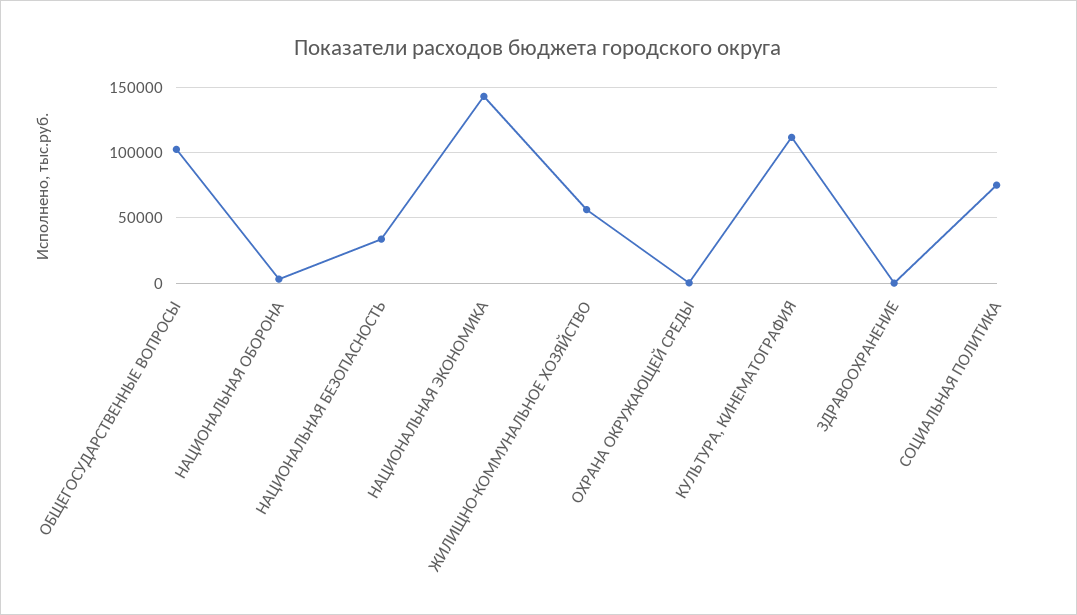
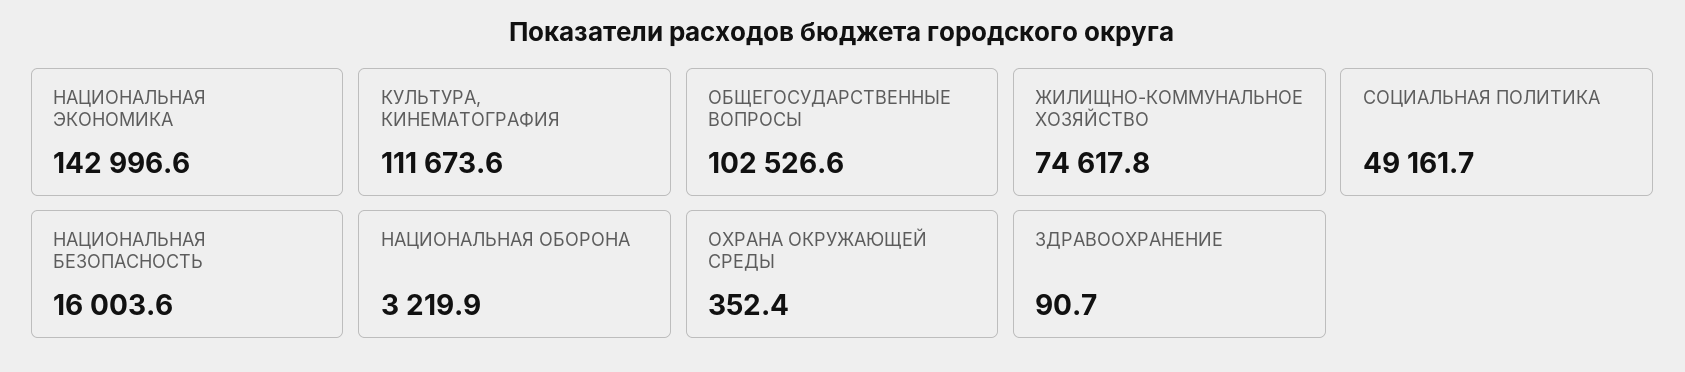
  {
    "ОБЩЕГОСУДАРСТВЕННЫЕ ВОПРОСЫ": 102526.6,
    "НАЦИОНАЛЬНАЯ ОБОРОНА": 3219.9,
-   "НАЦИОНАЛЬНАЯ БЕЗОПАСНОСТЬ": 35000,
+   "НАЦИОНАЛЬНАЯ БЕЗОПАСНОСТЬ": 16003.6,
    "НАЦИОНАЛЬНАЯ ЭКОНОМИКА": 142996.6,
-   "ЖИЛИЩНО-КОММУНАЛЬНОЕ ХОЗЯЙСТВО": 55000,
+   "ЖИЛИЩНО-КОММУНАЛЬНОЕ ХОЗЯЙСТВО": 74617.8,
    "ОХРАНА ОКРУЖАЮЩЕЙ СРЕДЫ": 352.4,
    "КУЛЬТУРА, КИНЕМАТОГРАФИЯ": 111673.6,
    "ЗДРАВООХРАНЕНИЕ": 90.7,
-   "СОЦИАЛЬНАЯ ПОЛИТИКА": 75000
+   "СОЦИАЛЬНАЯ ПОЛИТИКА": 49161.7
  }

